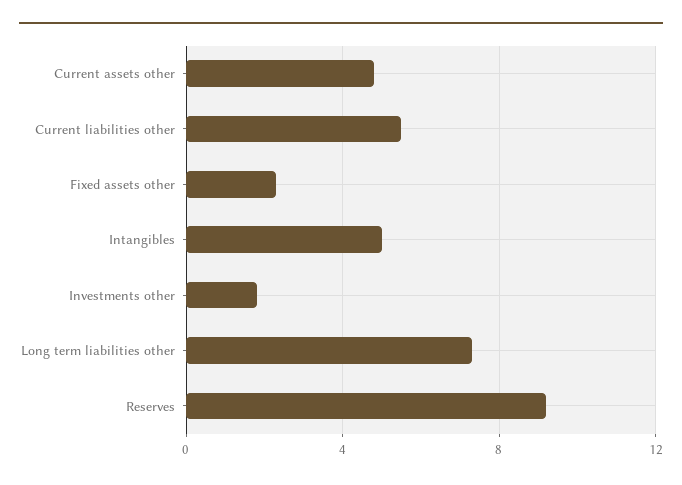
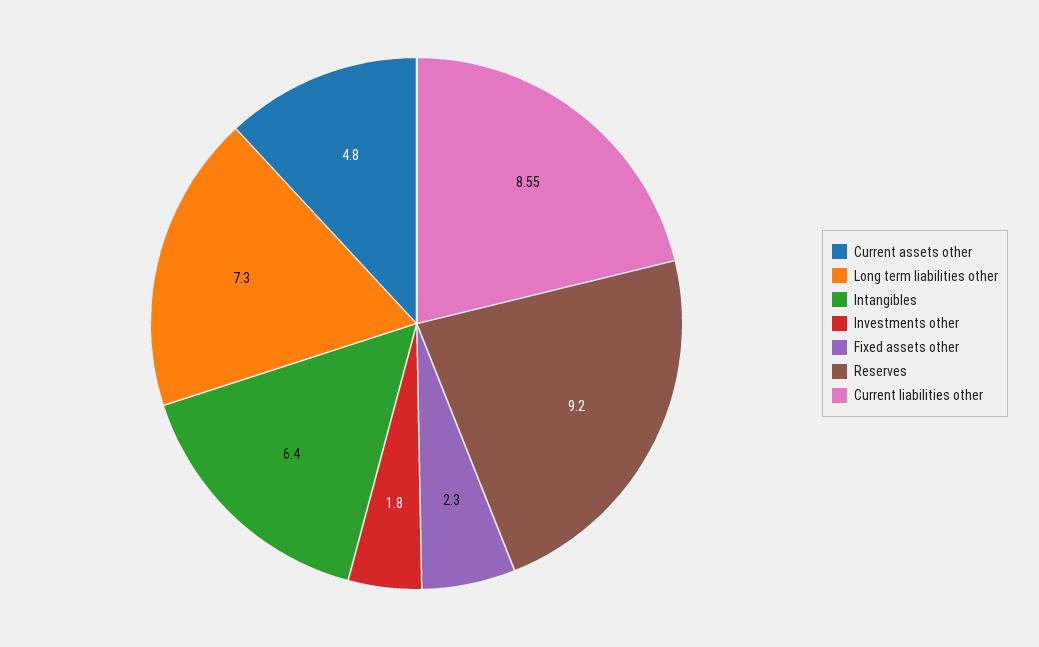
  {
    "Current assets other": 4.8,
-   "Current liabilities other": 5.5,
+   "Current liabilities other": 8.55,
    "Fixed assets other": 2.3,
-   "Intangibles": 5,
+   "Intangibles": 6.4,
    "Investments other": 1.8,
    "Long term liabilities other": 7.3,
    "Reserves": 9.2
  }

